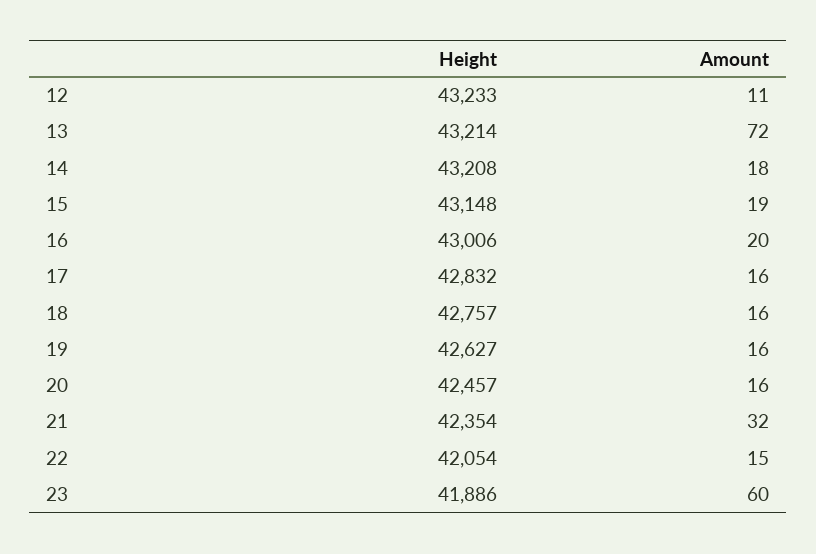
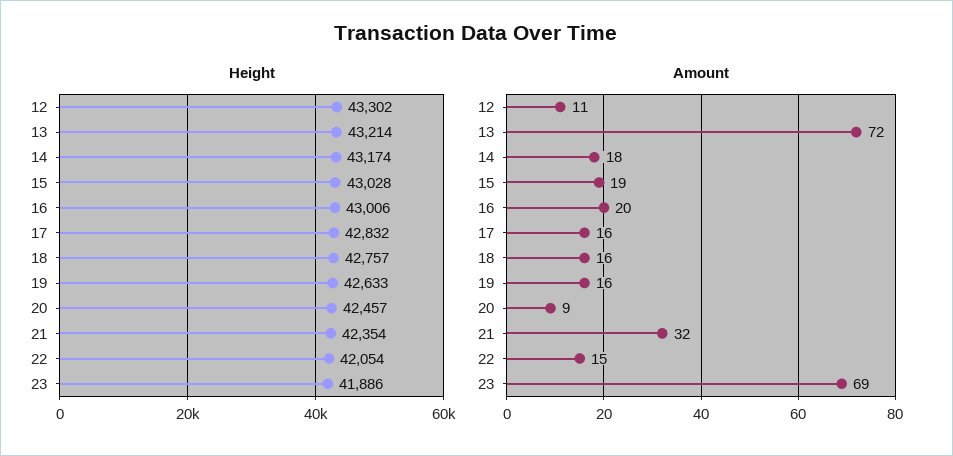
  {
    "Height": {
-     "12": 43233,
+     "12": 43302,
      "13": 43214,
-     "14": 43208,
+     "14": 43174,
-     "15": 43148,
+     "15": 43028,
      "16": 43006,
      "17": 42832,
      "18": 42757,
-     "19": 42627,
+     "19": 42633,
      "20": 42457,
      "21": 42354,
      "22": 42054,
      "23": 41886
    },
    "Amount": {
      "12": 11,
      "13": 72,
      "14": 18,
      "15": 19,
      "16": 20,
      "17": 16,
      "18": 16,
      "19": 16,
-     "20": 16,
+     "20": 9,
      "21": 32,
      "22": 15,
-     "23": 60
+     "23": 69
    }
  }

